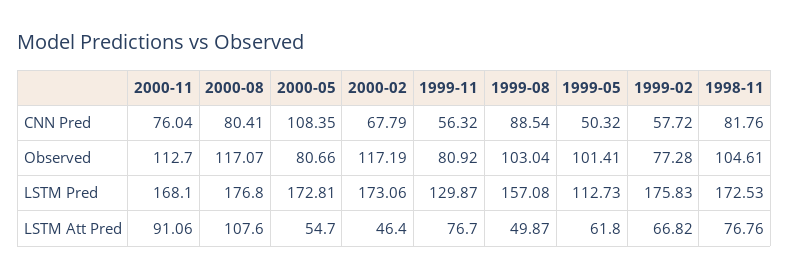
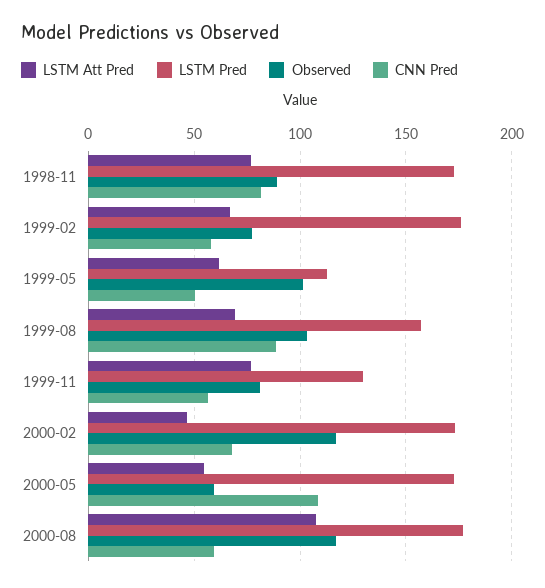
  {
    "CNN Pred": {
-     "2000-11": 76.04,
-     "2000-08": 80.41,
+     "2000-08": 60,
      "2000-05": 108.35,
      "2000-02": 67.79,
      "1999-11": 56.32,
      "1999-08": 88.54,
      "1999-05": 50.32,
      "1999-02": 57.72,
      "1998-11": 81.76
    },
    "Observed": {
-     "2000-11": 112.7,
      "2000-08": 117.07,
-     "2000-05": 80.66,
+     "2000-05": 60,
      "2000-02": 117.19,
      "1999-11": 80.92,
      "1999-08": 103.04,
      "1999-05": 101.41,
      "1999-02": 77.28,
-     "1998-11": 104.61
+     "1998-11": 90
    },
    "LSTM Pred": {
-     "2000-11": 168.1,
      "2000-08": 176.8,
      "2000-05": 172.81,
      "2000-02": 173.06,
      "1999-11": 129.87,
      "1999-08": 157.08,
      "1999-05": 112.73,
      "1999-02": 175.83,
      "1998-11": 172.53
    },
    "LSTM Att Pred": {
-     "2000-11": 91.06,
      "2000-08": 107.6,
      "2000-05": 54.7,
      "2000-02": 46.4,
      "1999-11": 76.7,
-     "1999-08": 49.87,
+     "1999-08": 70,
      "1999-05": 61.8,
      "1999-02": 66.82,
      "1998-11": 76.76
    }
  }

